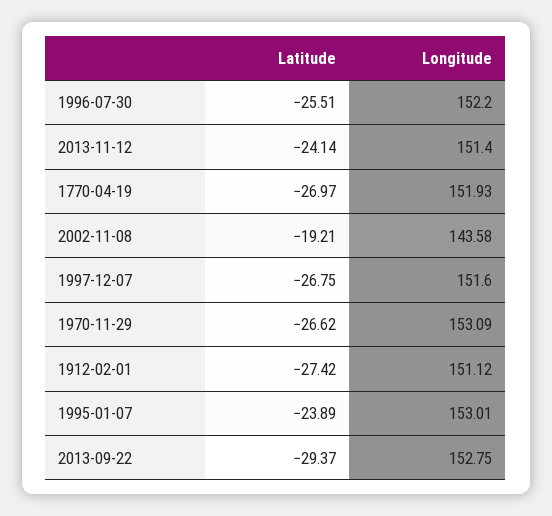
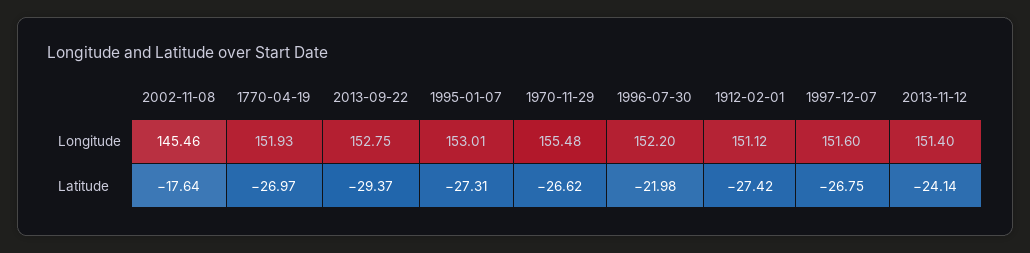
  {
    "Latitude": {
-     "1996-07-30": -25.51,
+     "1996-07-30": -21.98,
      "2013-11-12": -24.14,
      "1770-04-19": -26.97,
-     "2002-11-08": -19.21,
+     "2002-11-08": -17.64,
      "1997-12-07": -26.75,
      "1970-11-29": -26.62,
      "1912-02-01": -27.42,
-     "1995-01-07": -23.89,
+     "1995-01-07": -27.31,
      "2013-09-22": -29.37
    },
    "Longitude": {
      "1996-07-30": 152.2,
      "2013-11-12": 151.4,
      "1770-04-19": 151.93,
-     "2002-11-08": 143.58,
+     "2002-11-08": 145.46,
      "1997-12-07": 151.6,
-     "1970-11-29": 153.09,
+     "1970-11-29": 155.48,
      "1912-02-01": 151.12,
      "1995-01-07": 153.01,
      "2013-09-22": 152.75
    }
  }

